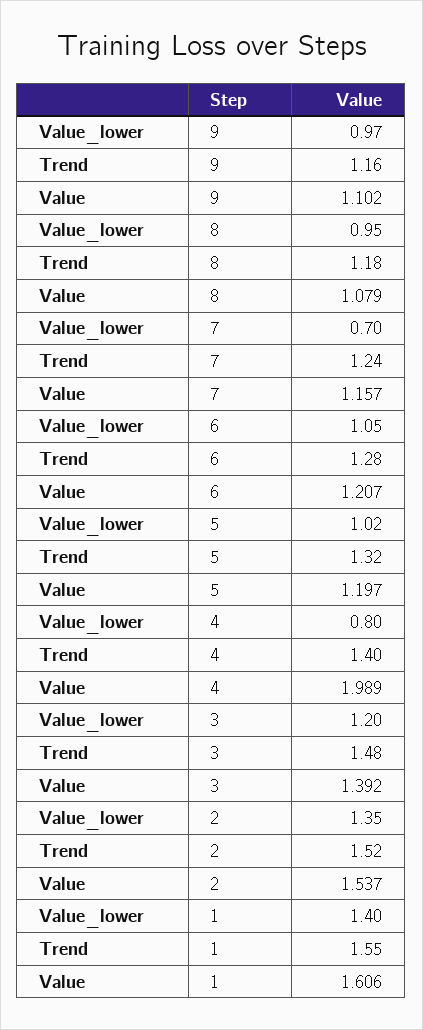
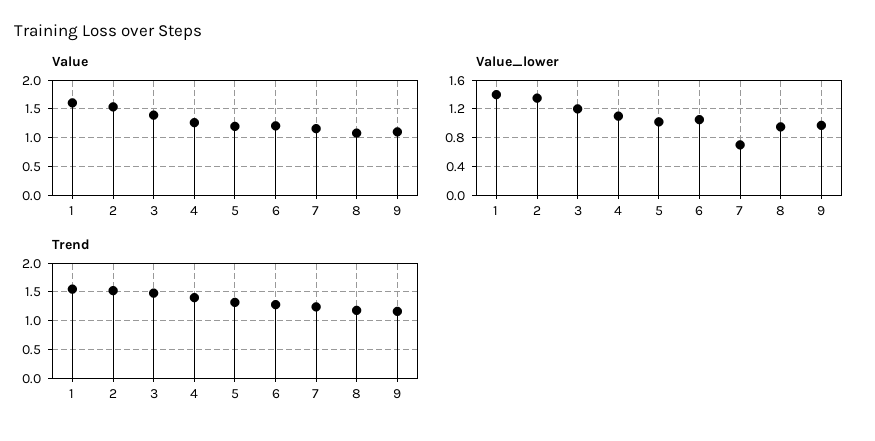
  {
    "Value_lower": {
      "9": 0.97,
      "8": 0.95,
      "7": 0.7,
      "6": 1.05,
      "5": 1.02,
-     "4": 0.8,
+     "4": 1.1,
      "3": 1.2,
      "2": 1.35,
      "1": 1.4
    },
    "Trend": {
      "9": 1.16,
      "8": 1.18,
      "7": 1.24,
      "6": 1.28,
      "5": 1.32,
      "4": 1.4,
      "3": 1.48,
      "2": 1.52,
      "1": 1.55
    },
    "Value": {
      "9": 1.102,
      "8": 1.079,
      "7": 1.157,
      "6": 1.207,
      "5": 1.197,
-     "4": 1.989,
+     "4": 1.25,
      "3": 1.392,
      "2": 1.537,
      "1": 1.606
    }
  }

